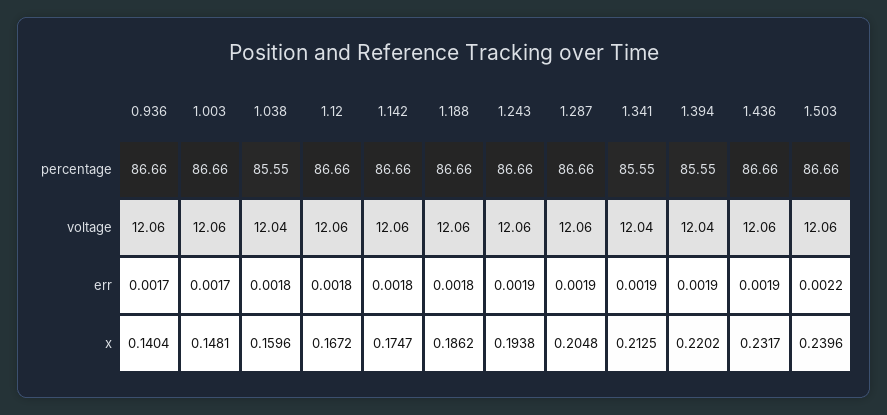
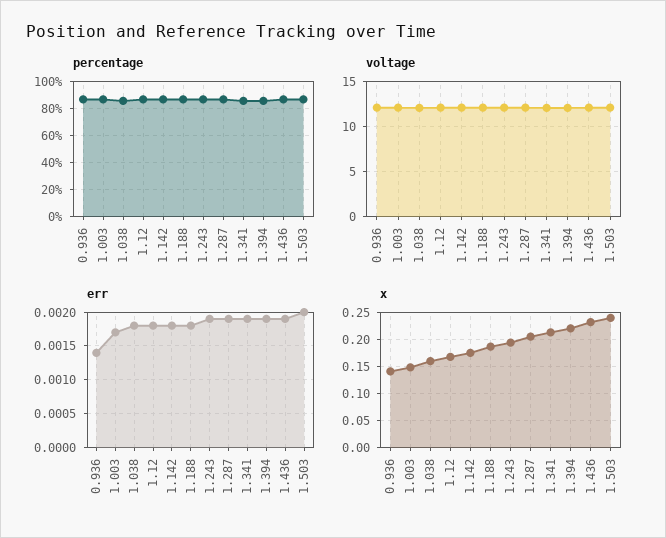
  {
    "percentage": {
      "0.936": 86.66,
      "1.003": 86.66,
      "1.038": 85.55,
      "1.12": 86.66,
      "1.142": 86.66,
      "1.188": 86.66,
      "1.243": 86.66,
      "1.287": 86.66,
      "1.341": 85.55,
      "1.394": 85.55,
      "1.436": 86.66,
      "1.503": 86.66
    },
    "voltage": {
      "0.936": 12.06,
      "1.003": 12.06,
      "1.038": 12.04,
      "1.12": 12.06,
      "1.142": 12.06,
      "1.188": 12.06,
      "1.243": 12.06,
      "1.287": 12.06,
      "1.341": 12.04,
      "1.394": 12.04,
      "1.436": 12.06,
      "1.503": 12.06
    },
    "err": {
-     "0.936": 0.0017,
+     "0.936": 0.0014,
      "1.003": 0.0017,
      "1.038": 0.0018,
      "1.12": 0.0018,
      "1.142": 0.0018,
      "1.188": 0.0018,
      "1.243": 0.0019,
      "1.287": 0.0019,
      "1.341": 0.0019,
      "1.394": 0.0019,
      "1.436": 0.0019,
-     "1.503": 0.0022
+     "1.503": 0.002
    },
    "x": {
      "0.936": 0.1404,
      "1.003": 0.1481,
      "1.038": 0.1596,
      "1.12": 0.1672,
      "1.142": 0.1747,
      "1.188": 0.1862,
      "1.243": 0.1938,
      "1.287": 0.2048,
      "1.341": 0.2125,
      "1.394": 0.2202,
      "1.436": 0.2317,
      "1.503": 0.2396
    }
  }

